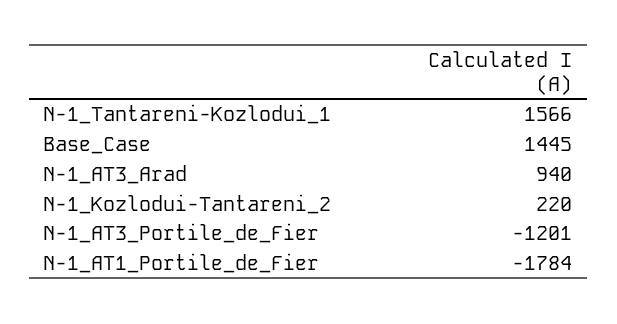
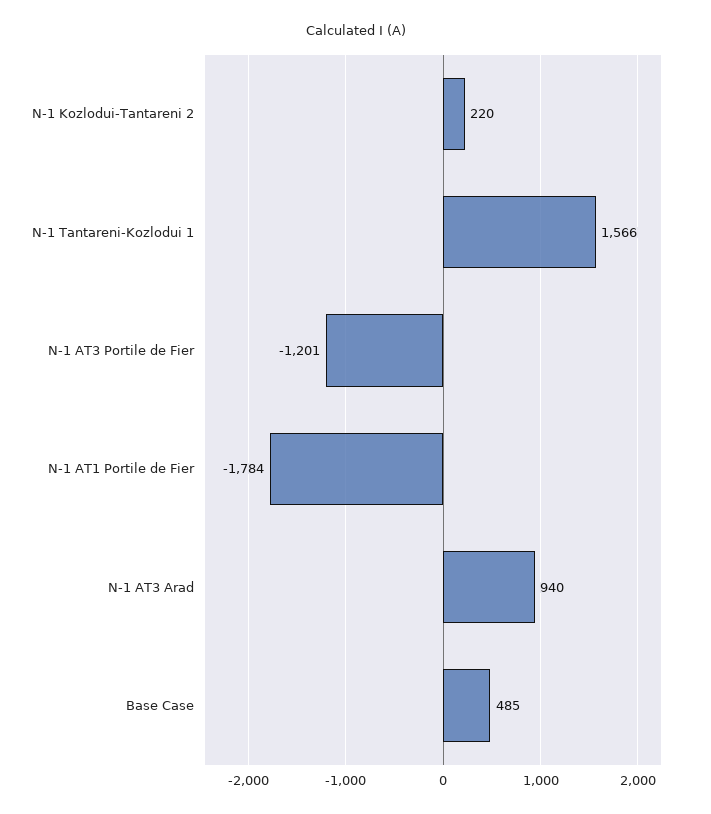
  {
    "N-1_Tantareni-Kozlodui_1": 1566,
-   "Base_Case": 1445,
+   "Base_Case": 485,
    "N-1_AT3_Arad": 940,
    "N-1_Kozlodui-Tantareni_2": 220,
    "N-1_AT3_Portile_de_Fier": -1201,
    "N-1_AT1_Portile_de_Fier": -1784
  }

